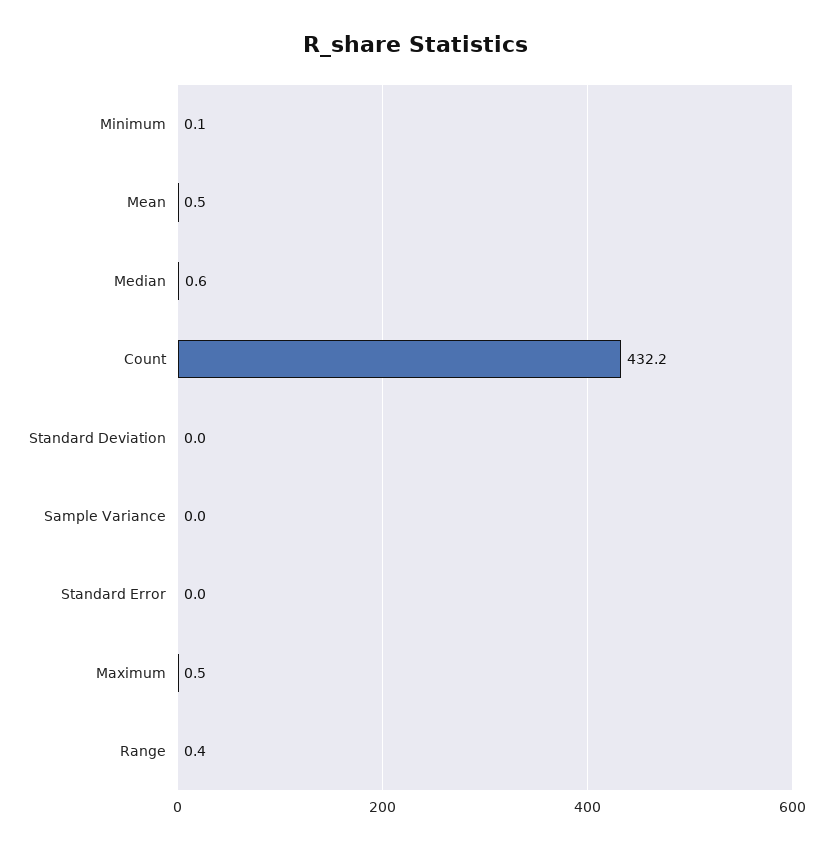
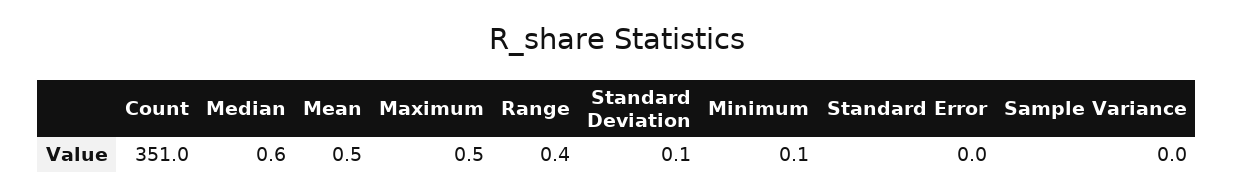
  {
    "Minimum": 0.1,
    "Mean": 0.5,
    "Median": 0.6,
-   "Count": 432.2,
+   "Count": 351,
-   "Standard Deviation": 0,
+   "Standard Deviation": 0.1,
    "Sample Variance": 0,
    "Standard Error": 0,
    "Maximum": 0.5,
    "Range": 0.4
  }

